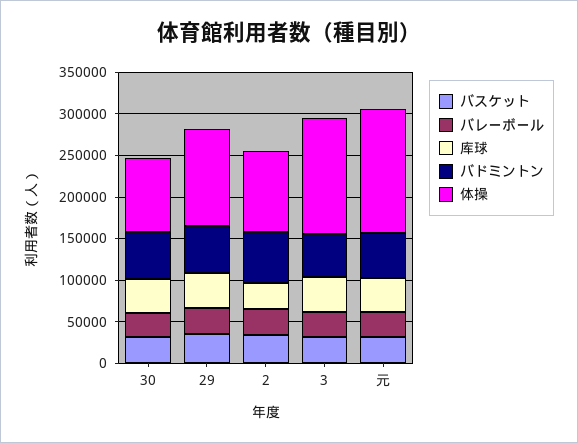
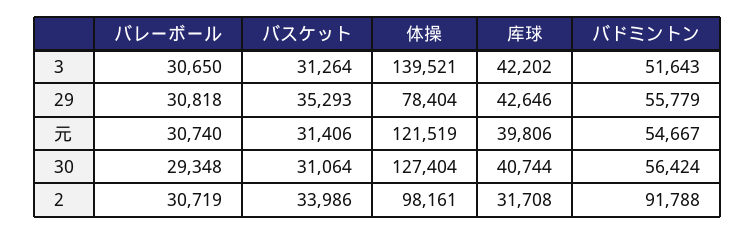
  {
    "バスケット": {
      "30": 31064,
      "29": 35293,
      "2": 33986,
      "3": 31264,
      "元": 31406
    },
    "バレーボール": {
      "30": 29348,
      "29": 30818,
      "2": 30719,
      "3": 30650,
      "元": 30740
    },
    "库球": {
      "30": 40744,
      "29": 42646,
      "2": 31708,
      "3": 42202,
      "元": 39806
    },
    "バドミントン": {
      "30": 56424,
      "29": 55779,
-     "2": 60000,
+     "2": 91788,
      "3": 51643,
      "元": 54667
    },
    "体操": {
-     "30": 90000,
+     "30": 127404,
-     "29": 120000,
+     "29": 78404,
      "2": 98161,
      "3": 139521,
-     "元": 150000
+     "元": 121519
    }
  }

